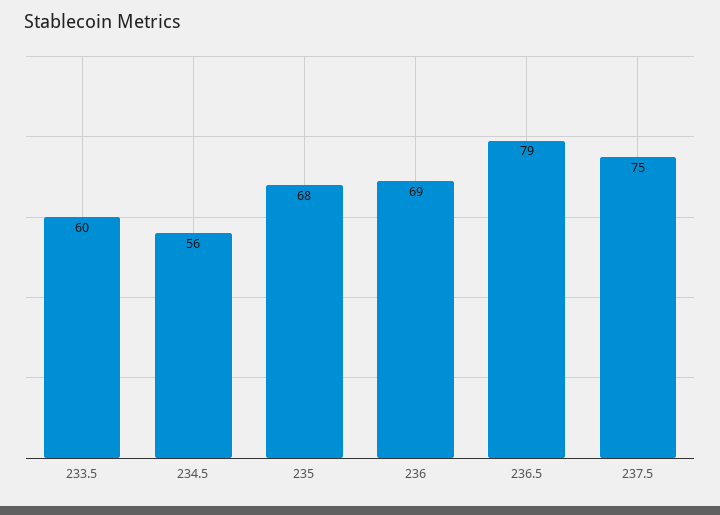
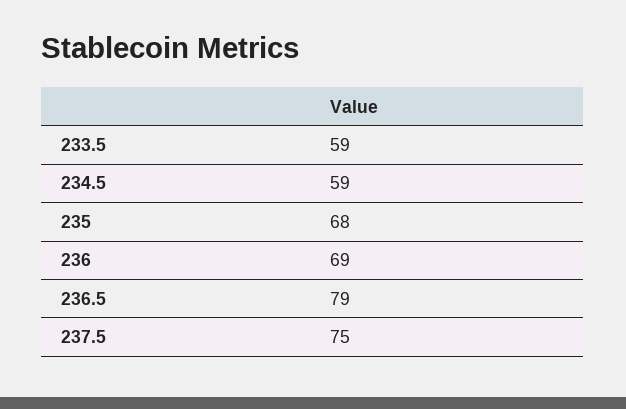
  {
-   "233.5": 60,
+   "233.5": 59,
-   "234.5": 56,
+   "234.5": 59,
    "235": 68,
    "236": 69,
    "236.5": 79,
    "237.5": 75
  }

